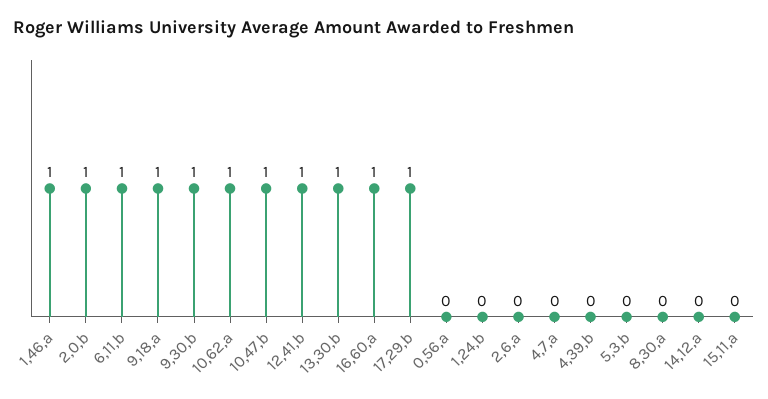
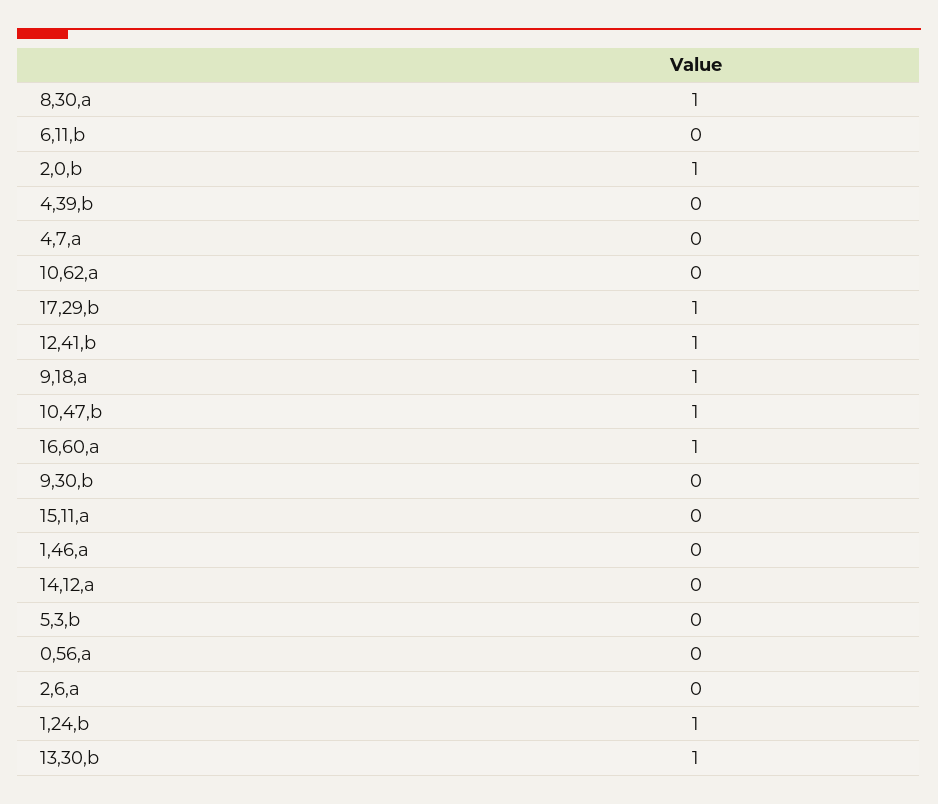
  {
-   "1,46,a": 1,
+   "1,46,a": 0,
    "2,0,b": 1,
-   "6,11,b": 1,
+   "6,11,b": 0,
    "9,18,a": 1,
-   "9,30,b": 1,
+   "9,30,b": 0,
-   "10,62,a": 1,
+   "10,62,a": 0,
    "10,47,b": 1,
    "12,41,b": 1,
    "13,30,b": 1,
    "16,60,a": 1,
    "17,29,b": 1,
    "0,56,a": 0,
-   "1,24,b": 0,
+   "1,24,b": 1,
    "2,6,a": 0,
    "4,7,a": 0,
    "4,39,b": 0,
    "5,3,b": 0,
-   "8,30,a": 0,
+   "8,30,a": 1,
    "14,12,a": 0,
    "15,11,a": 0
  }

